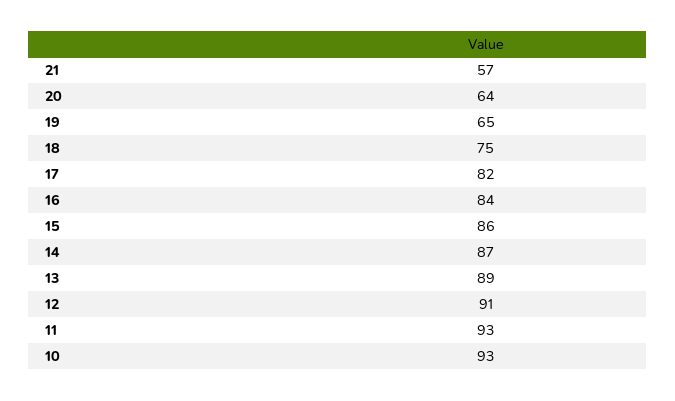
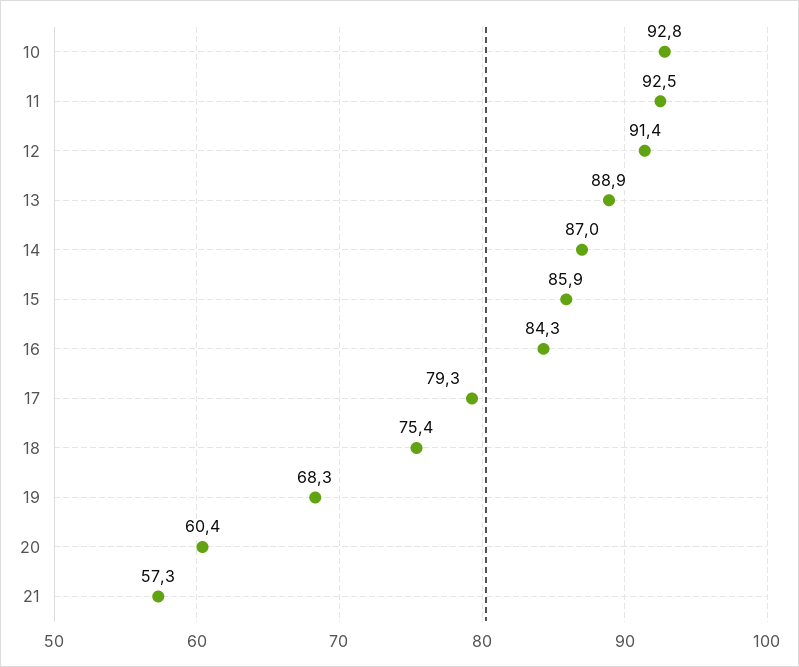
  {
    "21": 57.3,
-   "20": 64,
+   "20": 60.4,
-   "19": 65,
+   "19": 68.3,
    "18": 75.4,
-   "17": 82,
+   "17": 79.3,
    "16": 84.3,
    "15": 85.9,
    "14": 87,
    "13": 88.9,
    "12": 91.4,
    "11": 92.5,
    "10": 92.8
  }

